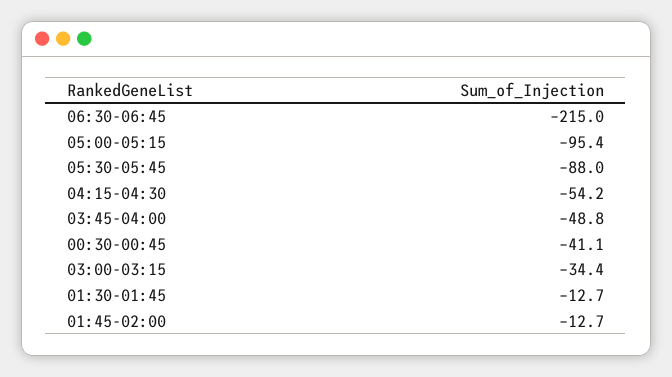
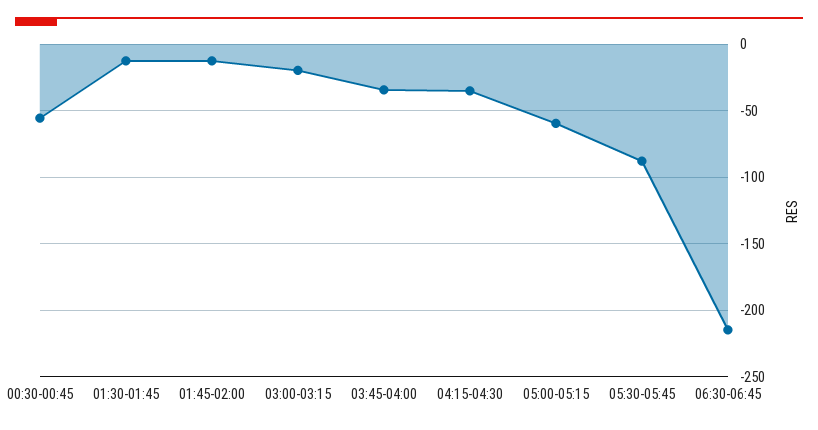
  {
    "06:30-06:45": -215,
-   "05:00-05:15": -95.4,
+   "05:00-05:15": -60,
    "05:30-05:45": -88,
-   "04:15-04:30": -54.2,
+   "04:15-04:30": -35,
-   "03:45-04:00": -48.8,
+   "03:45-04:00": -35,
-   "00:30-00:45": -41.1,
+   "00:30-00:45": -55,
-   "03:00-03:15": -34.4,
+   "03:00-03:15": -20,
    "01:30-01:45": -12.7,
    "01:45-02:00": -12.7
  }

